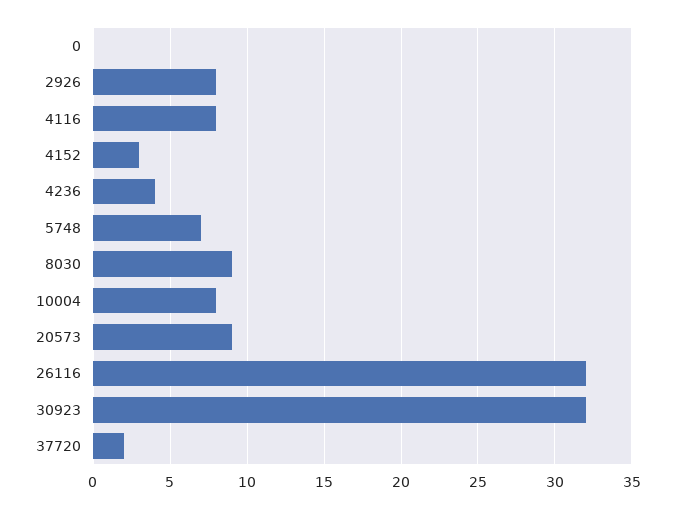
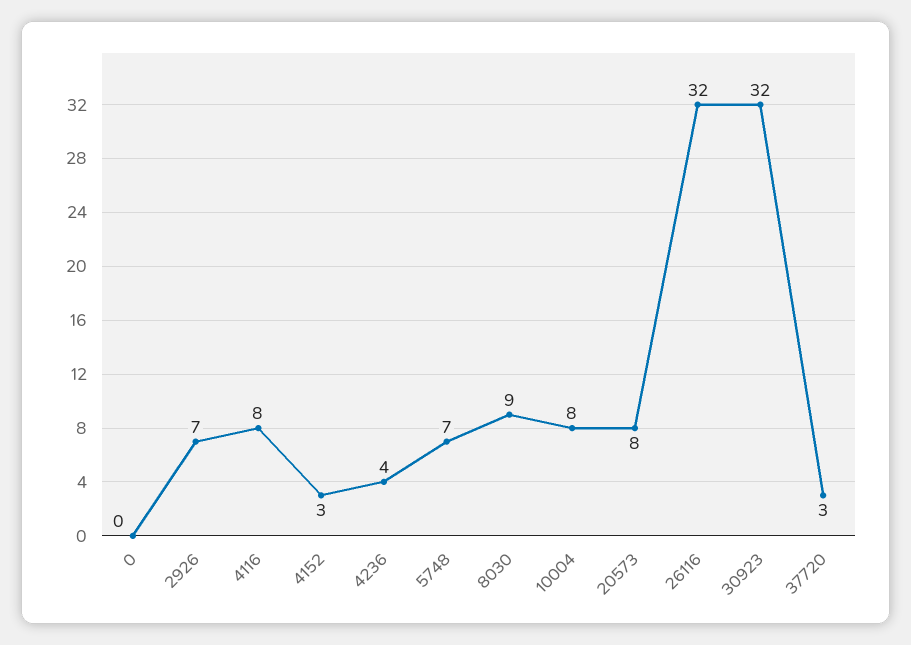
  {
    "0": 0,
-   "2926": 8,
+   "2926": 7,
    "4116": 8,
    "4152": 3,
    "4236": 4,
    "5748": 7,
    "8030": 9,
    "10004": 8,
-   "20573": 9,
+   "20573": 8,
    "26116": 32,
    "30923": 32,
-   "37720": 2
+   "37720": 3
  }

